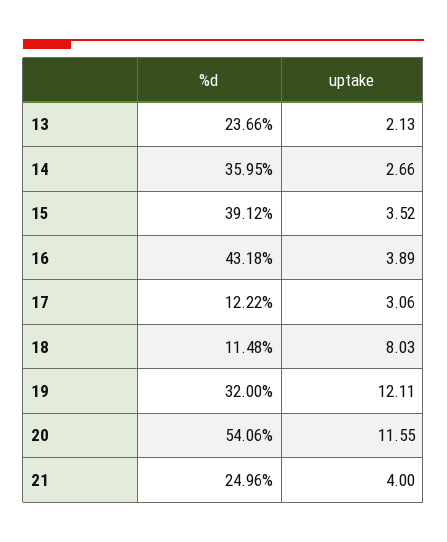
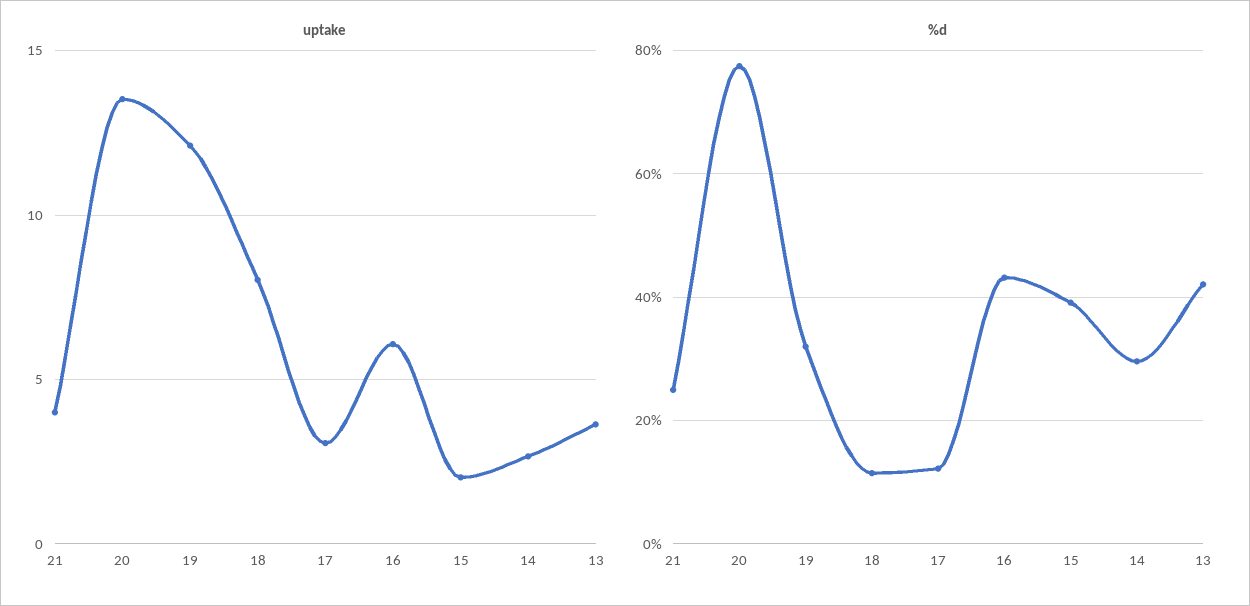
  {
    "%d": {
-     "13": 23.66,
+     "13": 42,
-     "14": 35.95,
+     "14": 30,
      "15": 39.12,
      "16": 43.18,
      "17": 12.22,
      "18": 11.48,
      "19": 32,
-     "20": 54.06,
+     "20": 78,
      "21": 24.96
    },
    "uptake": {
-     "13": 2.13,
+     "13": 3.5,
      "14": 2.66,
-     "15": 3.52,
+     "15": 2,
-     "16": 3.89,
+     "16": 6,
      "17": 3.06,
      "18": 8.03,
      "19": 12.11,
-     "20": 11.55,
+     "20": 13.5,
      "21": 4
    }
  }

